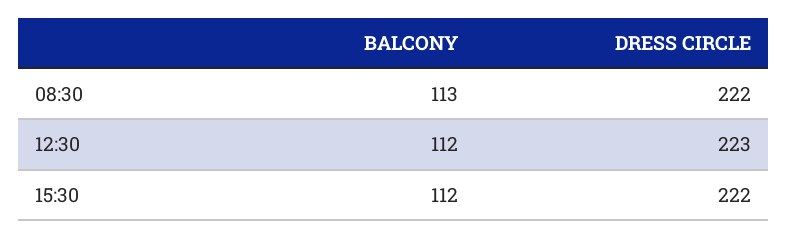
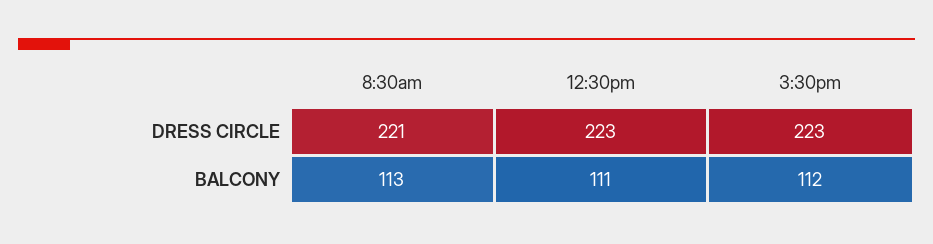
  {
    "BALCONY": {
      "08:30": 113,
-     "12:30": 112,
+     "12:30": 111,
      "15:30": 112
    },
    "DRESS CIRCLE": {
-     "08:30": 222,
+     "08:30": 221,
      "12:30": 223,
-     "15:30": 222
+     "15:30": 223
    }
  }

